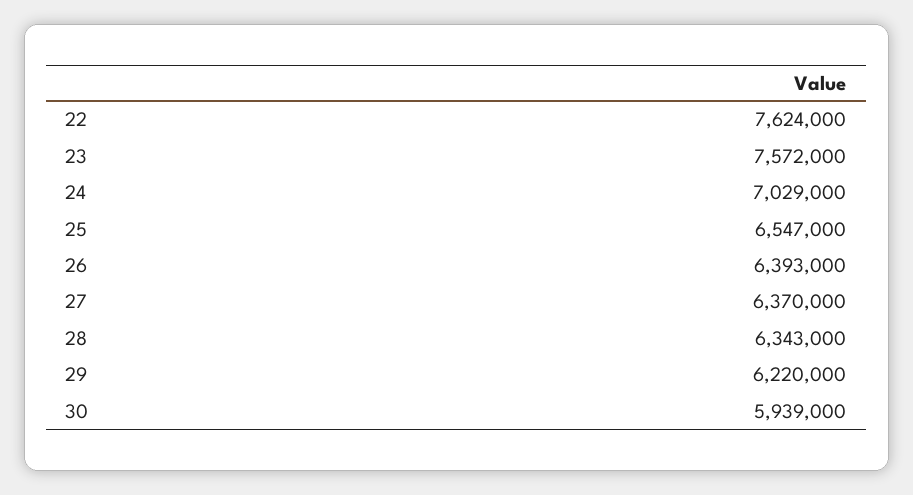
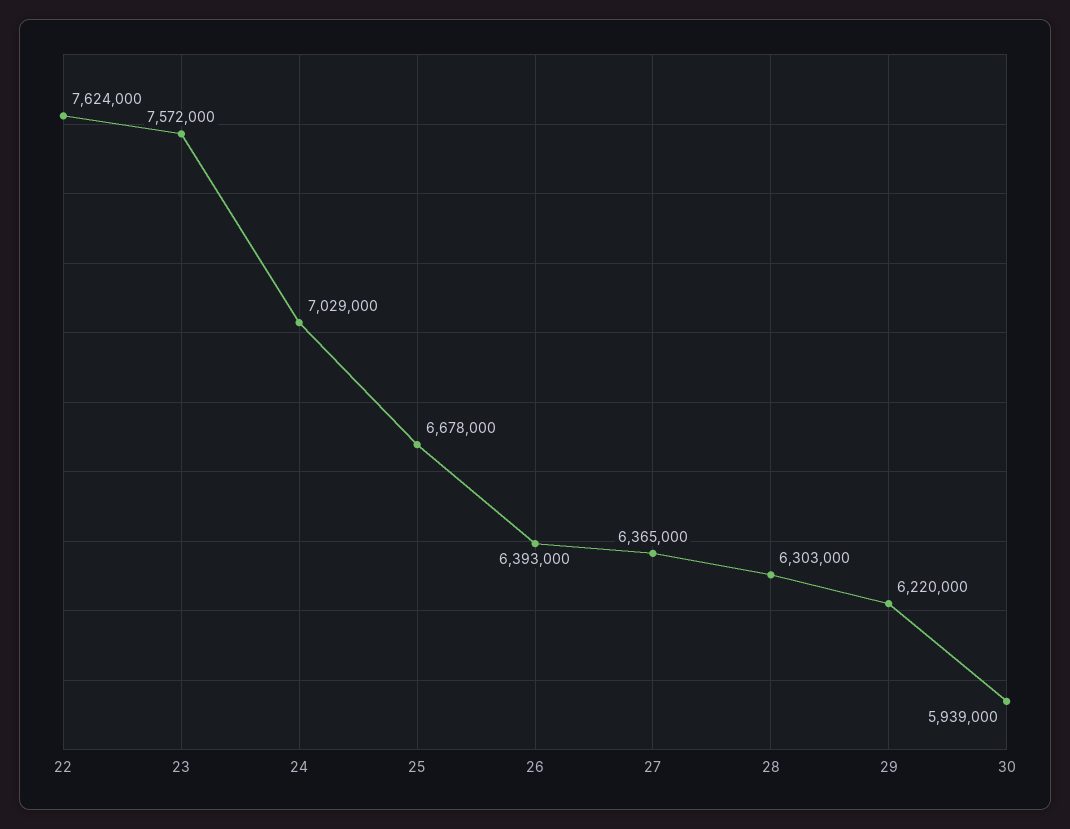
  {
    "22": 7624000,
    "23": 7572000,
    "24": 7029000,
-   "25": 6547000,
+   "25": 6678000,
    "26": 6393000,
-   "27": 6370000,
+   "27": 6365000,
-   "28": 6343000,
+   "28": 6303000,
    "29": 6220000,
    "30": 5939000
  }

